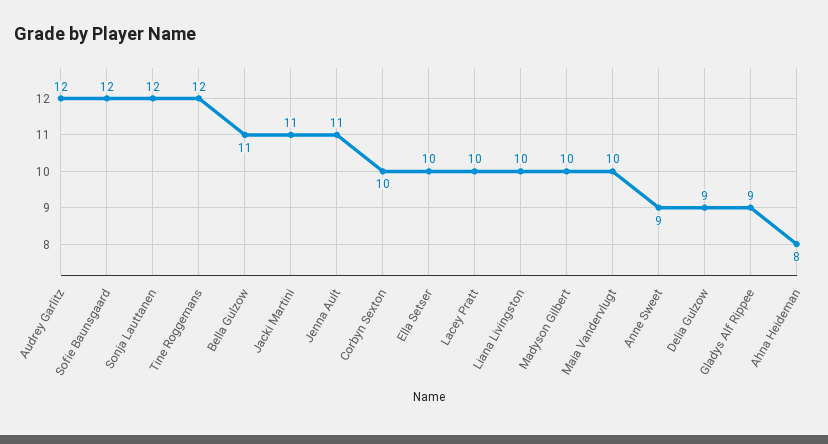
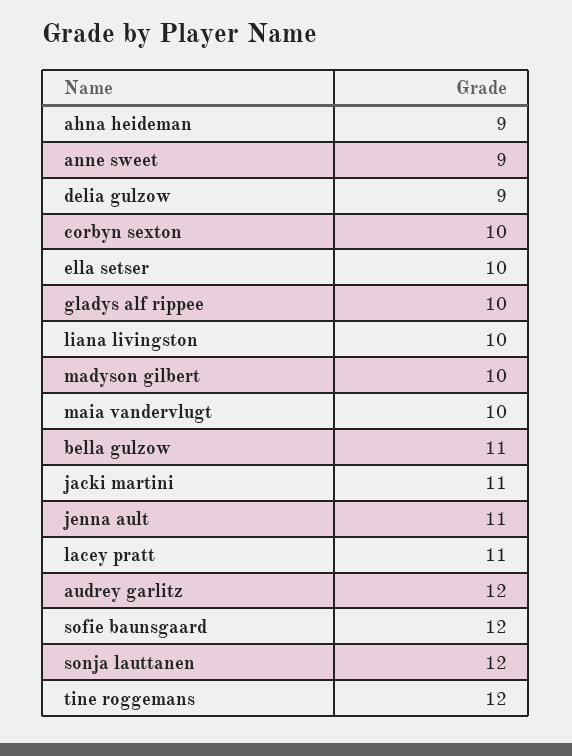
  {
    "Audrey Garlitz": 12,
    "Sofie Baunsgaard": 12,
    "Sonja Lauttanen": 12,
    "Tine Roggemans": 12,
    "Bella Gulzow": 11,
    "Jacki Martini": 11,
    "Jenna Ault": 11,
    "Corbyn Sexton": 10,
    "Ella Setser": 10,
-   "Lacey Pratt": 10,
+   "Lacey Pratt": 11,
    "Liana Livingston": 10,
    "Madyson Gilbert": 10,
    "Maia Vandervlugt": 10,
    "Anne Sweet": 9,
    "Delia Gulzow": 9,
-   "Gladys Alf Rippee": 9,
+   "Gladys Alf Rippee": 10,
-   "Ahna Heideman": 8
+   "Ahna Heideman": 9
  }

